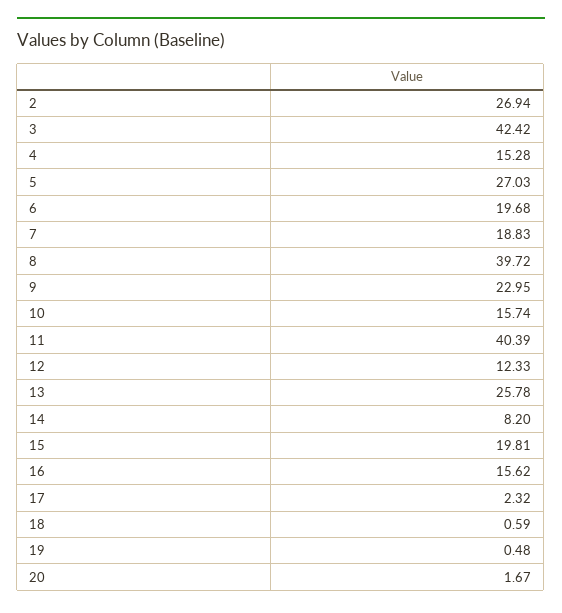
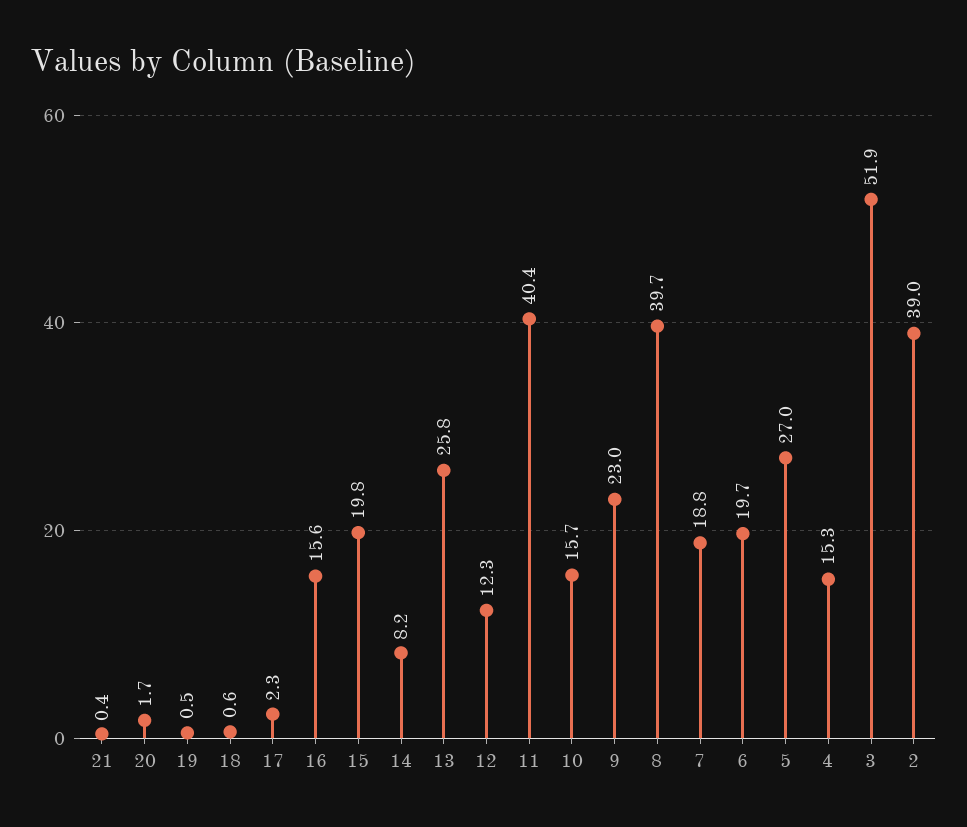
  {
-   "2": 26.94,
+   "2": 39,
-   "3": 42.42,
+   "3": 51.9,
    "4": 15.28,
    "5": 27.03,
    "6": 19.68,
    "7": 18.83,
    "8": 39.72,
    "9": 22.95,
    "10": 15.74,
    "11": 40.39,
    "12": 12.33,
    "13": 25.78,
    "14": 8.2,
    "15": 19.81,
    "16": 15.62,
    "17": 2.32,
    "18": 0.59,
    "19": 0.48,
-   "20": 1.67
+   "20": 1.67,
+   "21": 0.4
  }

